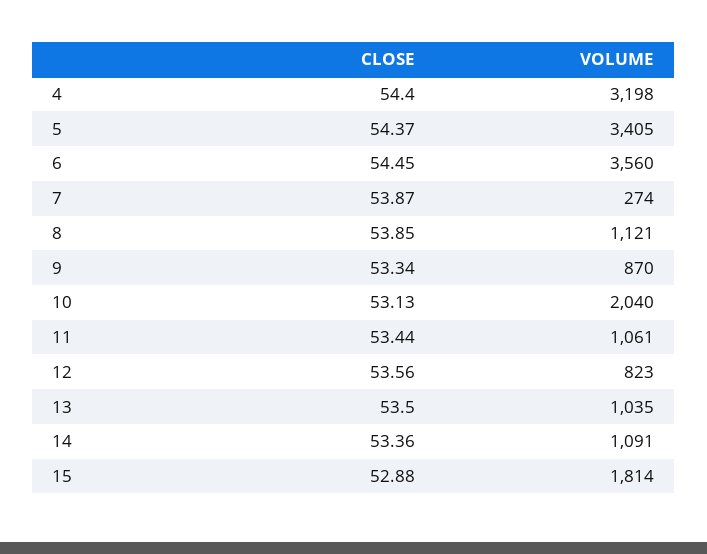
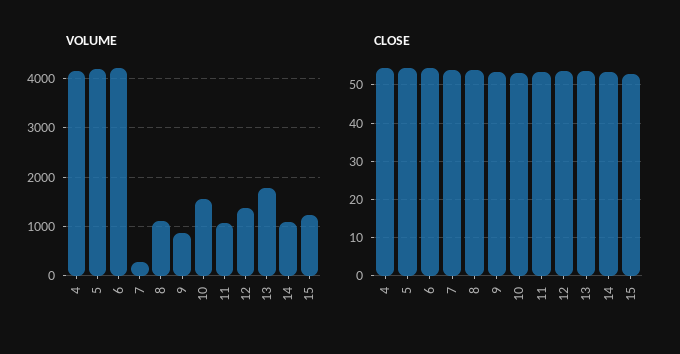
  {
    "CLOSE": {
      "4": 54.4,
      "5": 54.37,
      "6": 54.45,
      "7": 53.87,
      "8": 53.85,
      "9": 53.34,
      "10": 53.13,
      "11": 53.44,
      "12": 53.56,
      "13": 53.5,
      "14": 53.36,
      "15": 52.88
    },
    "VOLUME": {
-     "4": 3198,
+     "4": 4200,
-     "5": 3405,
+     "5": 4200,
-     "6": 3560,
+     "6": 4200,
      "7": 274,
      "8": 1121,
      "9": 870,
-     "10": 2040,
+     "10": 1600,
      "11": 1061,
-     "12": 823,
+     "12": 1400,
-     "13": 1035,
+     "13": 1800,
      "14": 1091,
-     "15": 1814
+     "15": 1200
    }
  }

